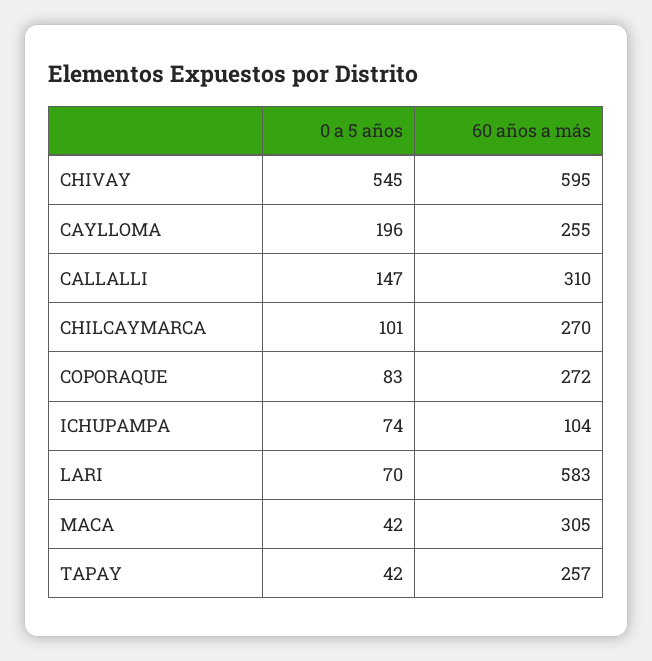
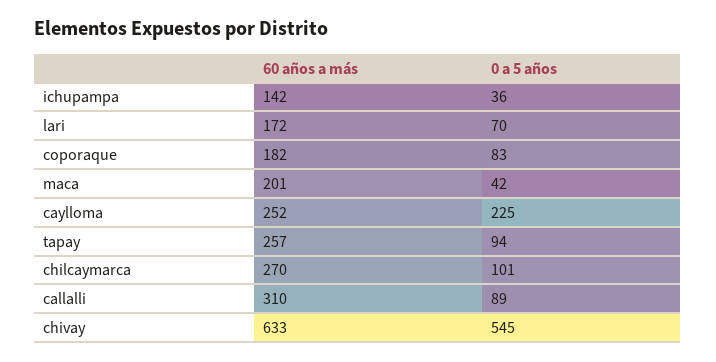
  {
    "0 a 5 años": {
      "CHIVAY": 545,
-     "CAYLLOMA": 196,
+     "CAYLLOMA": 225,
-     "CALLALLI": 147,
+     "CALLALLI": 89,
      "CHILCAYMARCA": 101,
      "COPORAQUE": 83,
-     "ICHUPAMPA": 74,
+     "ICHUPAMPA": 36,
      "LARI": 70,
      "MACA": 42,
-     "TAPAY": 42
+     "TAPAY": 94
    },
    "60 años a más": {
-     "CHIVAY": 595,
+     "CHIVAY": 633,
-     "CAYLLOMA": 255,
+     "CAYLLOMA": 252,
      "CALLALLI": 310,
      "CHILCAYMARCA": 270,
-     "COPORAQUE": 272,
+     "COPORAQUE": 182,
-     "ICHUPAMPA": 104,
+     "ICHUPAMPA": 142,
-     "LARI": 583,
+     "LARI": 172,
-     "MACA": 305,
+     "MACA": 201,
      "TAPAY": 257
    }
  }

